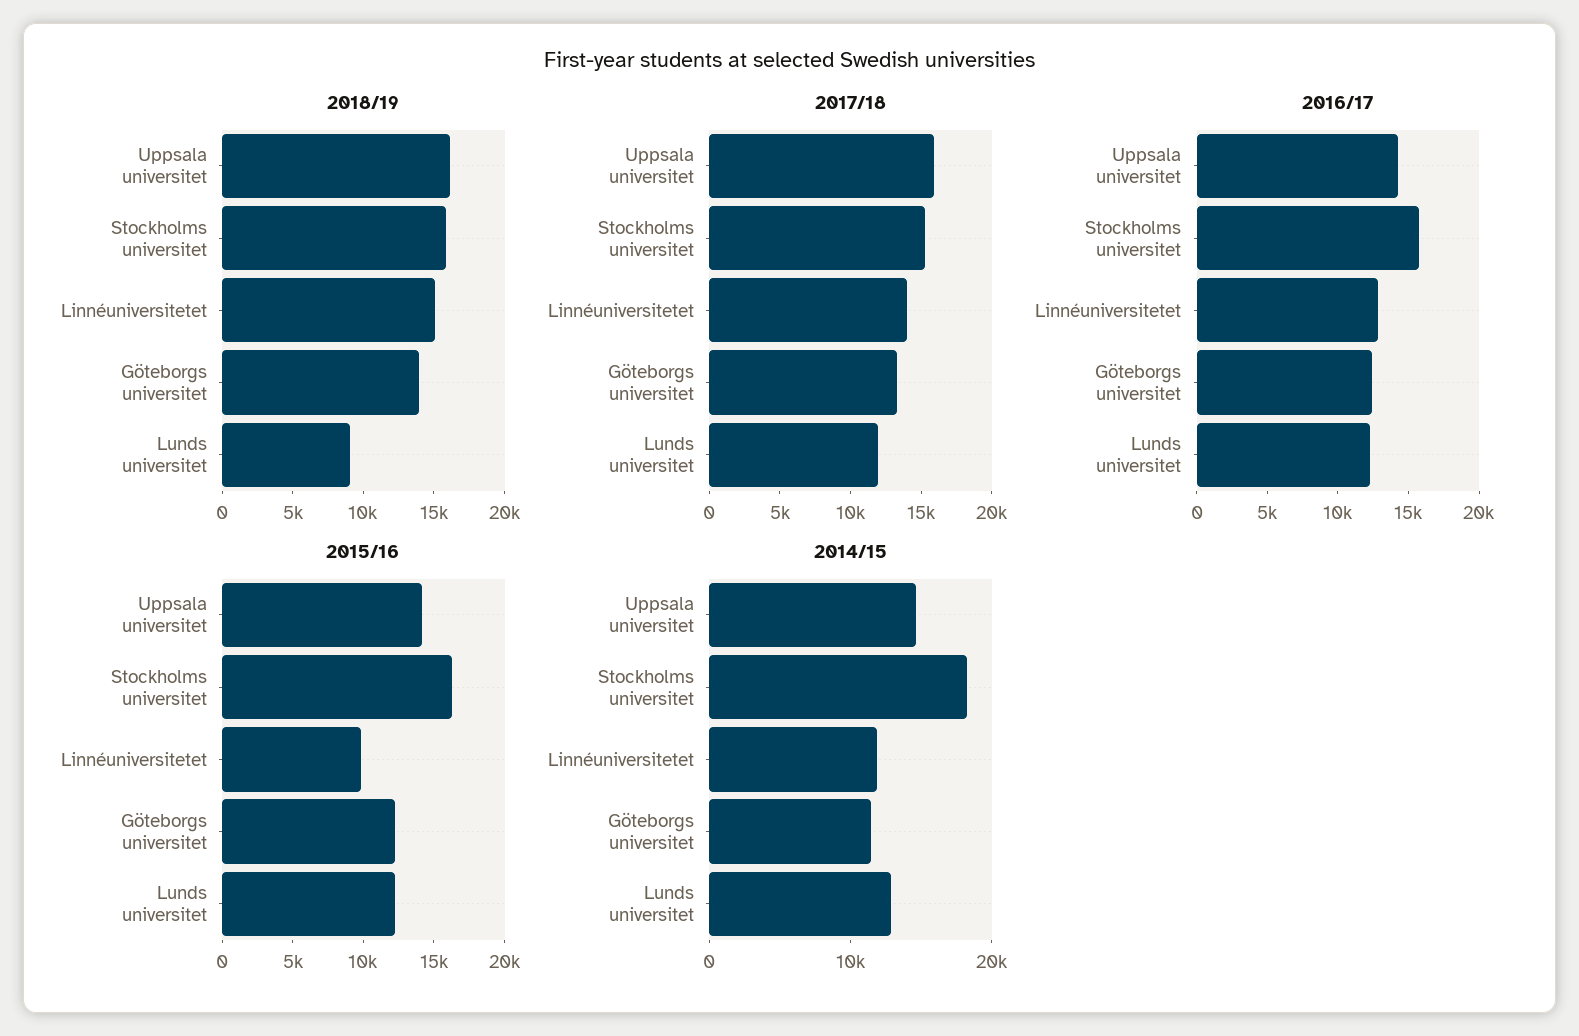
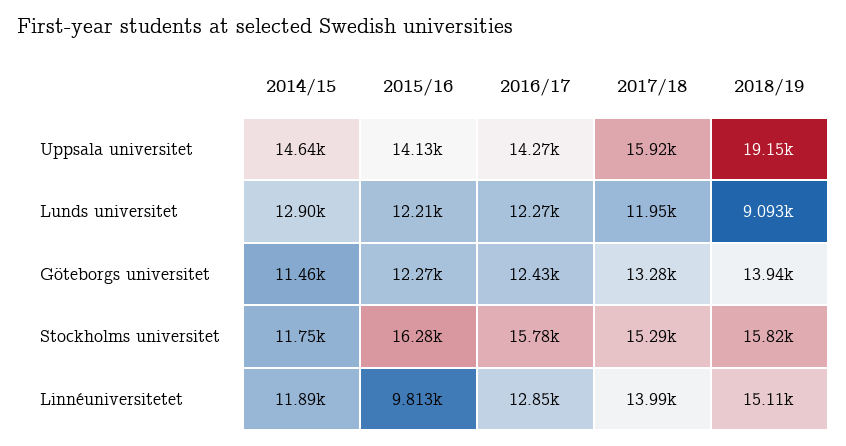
  {
    "2018/19": {
-     "Uppsala universitet": 16000,
+     "Uppsala universitet": 19150,
      "Stockholms universitet": 15820,
      "Linnéuniversitetet": 15110,
      "Göteborgs universitet": 13940,
      "Lunds universitet": 9093
    },
    "2017/18": {
      "Uppsala universitet": 15920,
      "Stockholms universitet": 15290,
      "Linnéuniversitetet": 13990,
      "Göteborgs universitet": 13280,
      "Lunds universitet": 11950
    },
    "2016/17": {
      "Uppsala universitet": 14270,
      "Stockholms universitet": 15780,
      "Linnéuniversitetet": 12850,
      "Göteborgs universitet": 12430,
      "Lunds universitet": 12270
    },
    "2015/16": {
      "Uppsala universitet": 14130,
      "Stockholms universitet": 16280,
      "Linnéuniversitetet": 9813,
      "Göteborgs universitet": 12270,
      "Lunds universitet": 12210
    },
    "2014/15": {
      "Uppsala universitet": 14640,
-     "Stockholms universitet": 18000,
+     "Stockholms universitet": 11750,
      "Linnéuniversitetet": 11890,
      "Göteborgs universitet": 11460,
      "Lunds universitet": 12900
    }
  }

